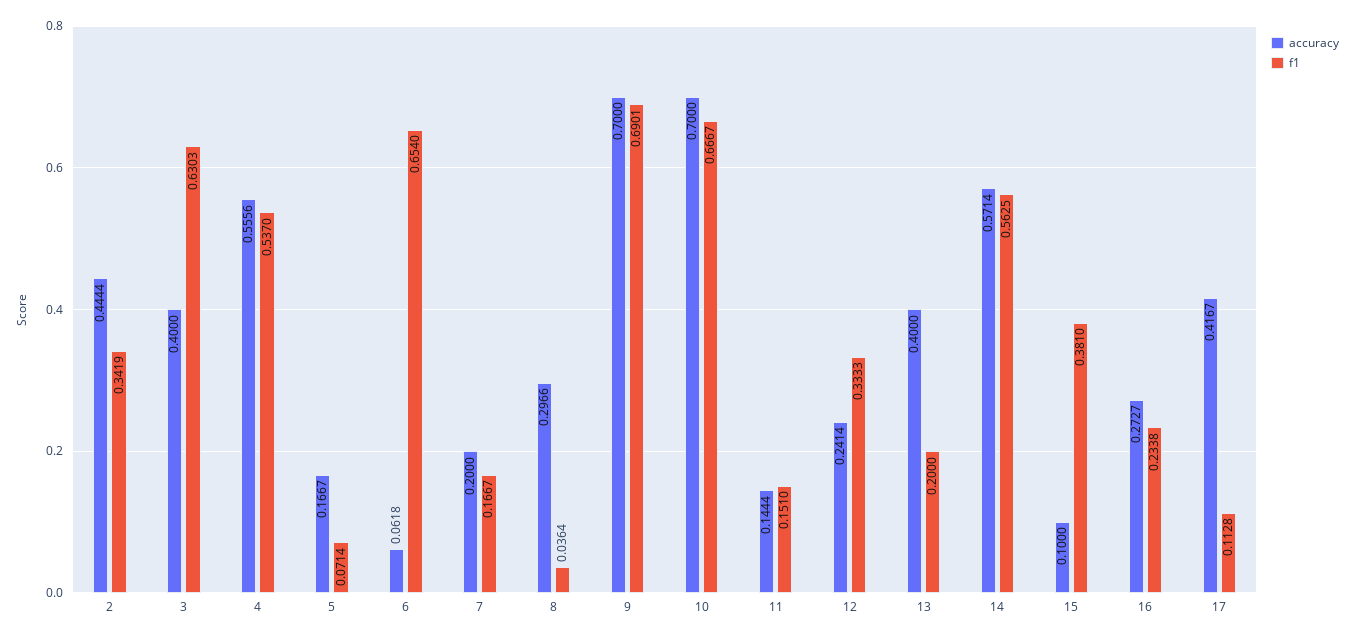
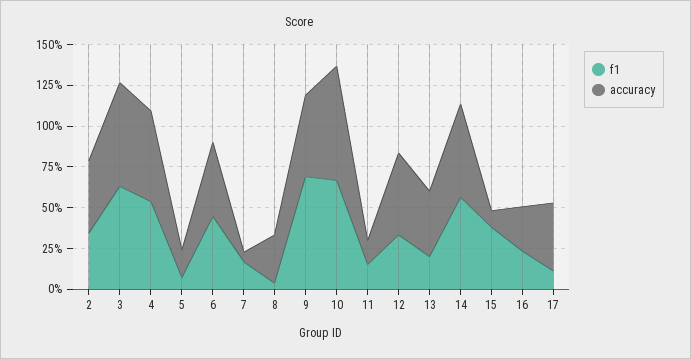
  {
    "accuracy": {
      "2": 0.4444,
-     "3": 0.4,
+     "3": 0.65,
      "4": 0.5556,
      "5": 0.1667,
-     "6": 0.0618,
+     "6": 0.45,
-     "7": 0.2,
+     "7": 0.05,
      "8": 0.2966,
-     "9": 0.7,
+     "9": 0.5,
      "10": 0.7,
      "11": 0.1444,
-     "12": 0.2414,
+     "12": 0.5,
      "13": 0.4,
      "14": 0.5714,
      "15": 0.1,
      "16": 0.2727,
      "17": 0.4167
    },
    "f1": {
      "2": 0.3419,
      "3": 0.6303,
      "4": 0.537,
      "5": 0.0714,
-     "6": 0.654,
+     "6": 0.45,
      "7": 0.1667,
      "8": 0.0364,
      "9": 0.6901,
      "10": 0.6667,
      "11": 0.151,
      "12": 0.3333,
      "13": 0.2,
      "14": 0.5625,
      "15": 0.381,
      "16": 0.2338,
      "17": 0.1128
    }
  }

